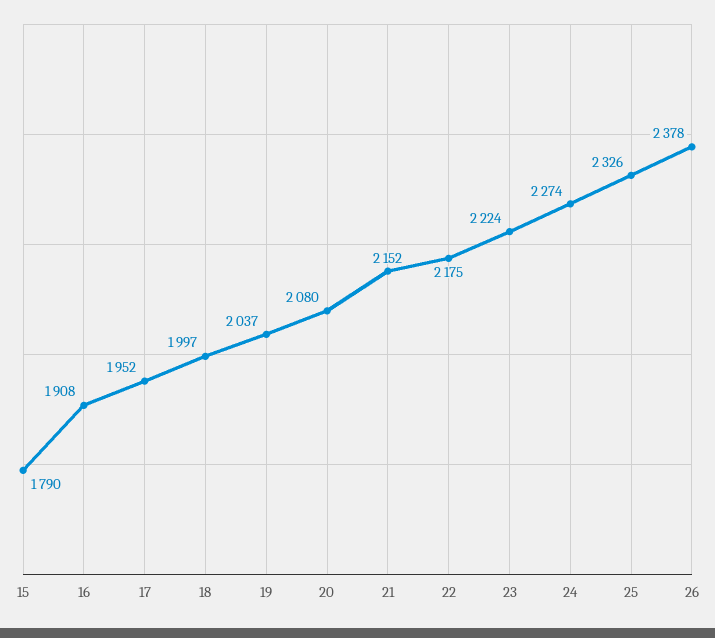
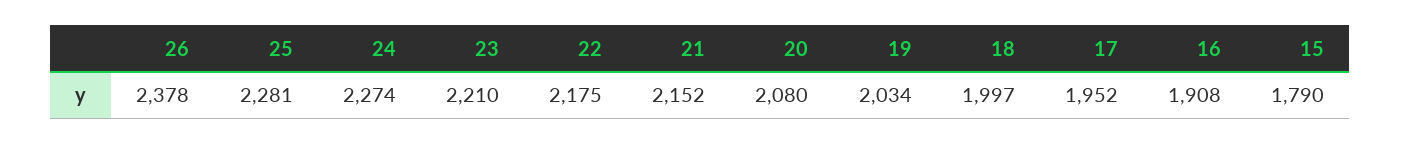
  {
    "15": 1790,
    "16": 1908,
    "17": 1952,
    "18": 1997,
-   "19": 2037,
+   "19": 2034,
    "20": 2080,
    "21": 2152,
    "22": 2175,
-   "23": 2224,
+   "23": 2210,
    "24": 2274,
-   "25": 2326,
+   "25": 2281,
    "26": 2378
  }

